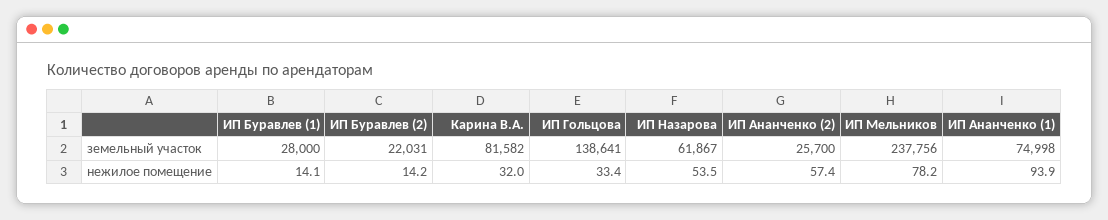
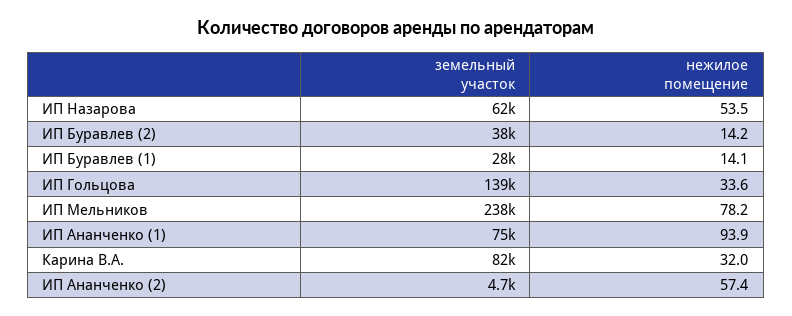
  {
    "ИП Буравлев (1)": {
      "земельный участок": 28000,
      "нежилое помещение": 14.1
    },
    "ИП Буравлев (2)": {
-     "земельный участок": 22031,
+     "земельный участок": 38000,
      "нежилое помещение": 14.2
    },
    "Карина В.А.": {
      "земельный участок": 81582,
      "нежилое помещение": 32
    },
    "ИП Гольцова": {
      "земельный участок": 138641,
-     "нежилое помещение": 33.4
+     "нежилое помещение": 33.6
    },
    "ИП Назарова": {
      "земельный участок": 61867,
      "нежилое помещение": 53.5
    },
    "ИП Ананченко (2)": {
-     "земельный участок": 25700,
+     "земельный участок": 4700,
      "нежилое помещение": 57.4
    },
    "ИП Мельников": {
      "земельный участок": 237756,
      "нежилое помещение": 78.2
    },
    "ИП Ананченко (1)": {
      "земельный участок": 74998,
      "нежилое помещение": 93.9
    }
  }

